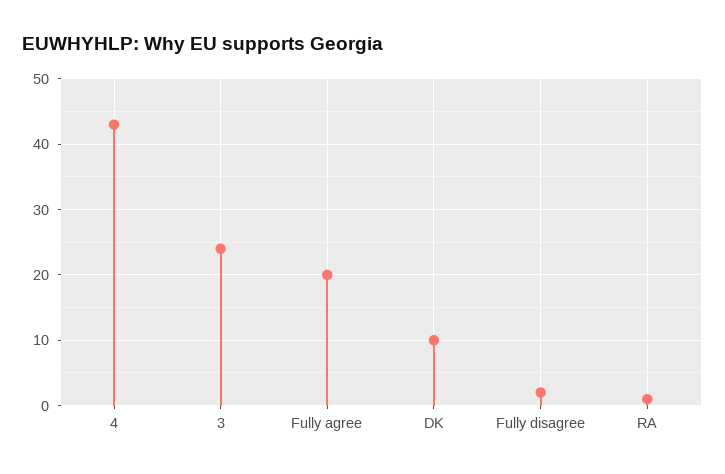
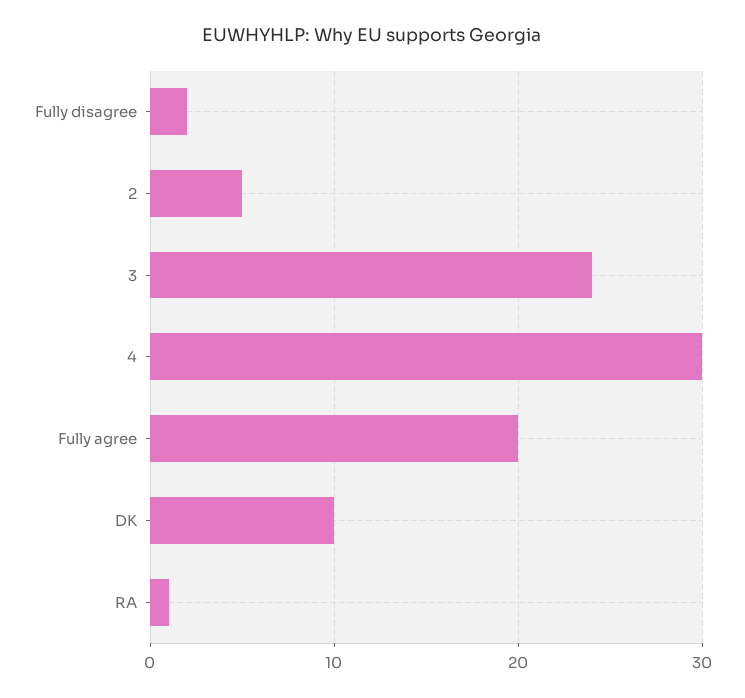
  {
-   "4": 43,
+   "4": 30,
    "3": 24,
    "Fully agree": 20,
    "DK": 10,
    "Fully disagree": 2,
-   "RA": 1
+   "RA": 1,
+   "2": 5
  }

